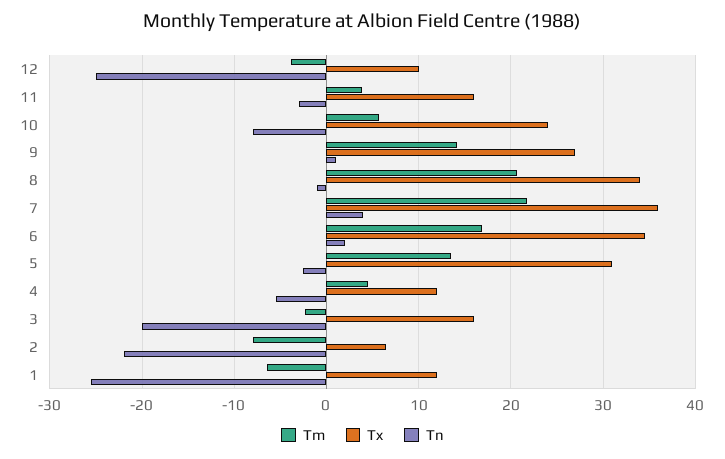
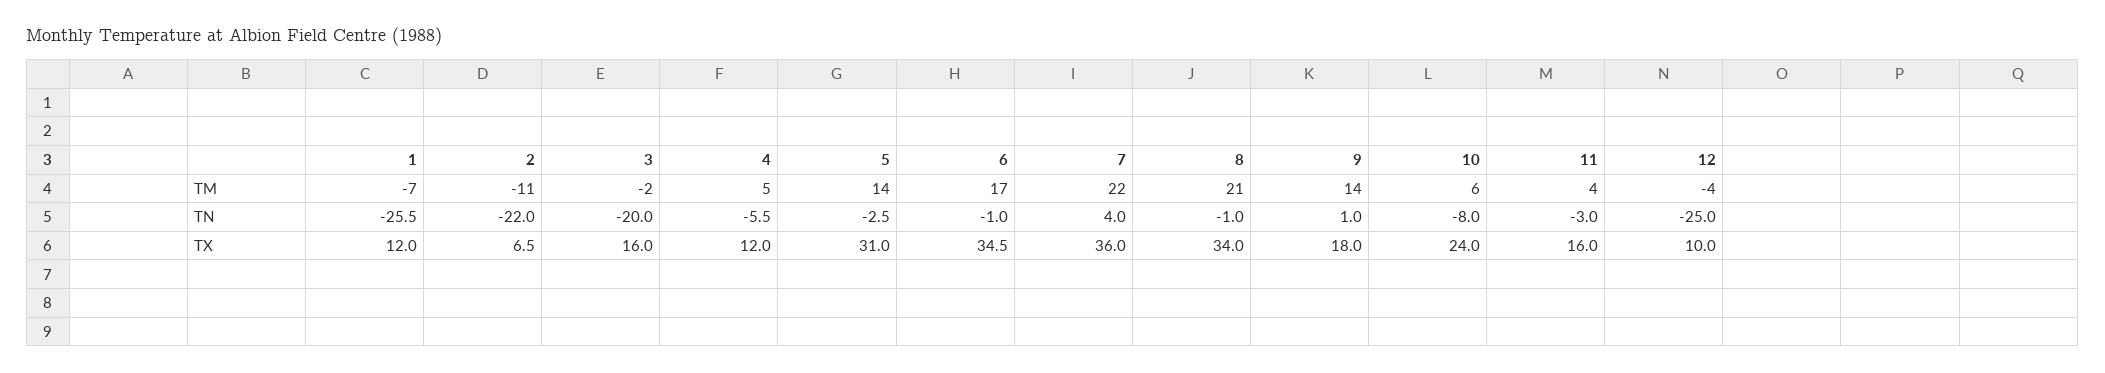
  {
    "Tm": {
      "12": -4,
      "11": 4,
      "10": 6,
      "9": 14,
      "8": 21,
      "7": 22,
      "6": 17,
      "5": 14,
      "4": 5,
      "3": -2,
-     "2": -8,
+     "2": -11,
      "1": -7
    },
    "Tx": {
      "12": 10,
      "11": 16,
      "10": 24,
-     "9": 27,
+     "9": 18,
      "8": 34,
      "7": 36,
      "6": 34.5,
      "5": 31,
      "4": 12,
      "3": 16,
      "2": 6.5,
      "1": 12
    },
    "Tn": {
      "12": -25,
      "11": -3,
      "10": -8,
      "9": 1,
      "8": -1,
      "7": 4,
-     "6": 2,
+     "6": -1,
      "5": -2.5,
      "4": -5.5,
      "3": -20,
      "2": -22,
      "1": -25.5
    }
  }

